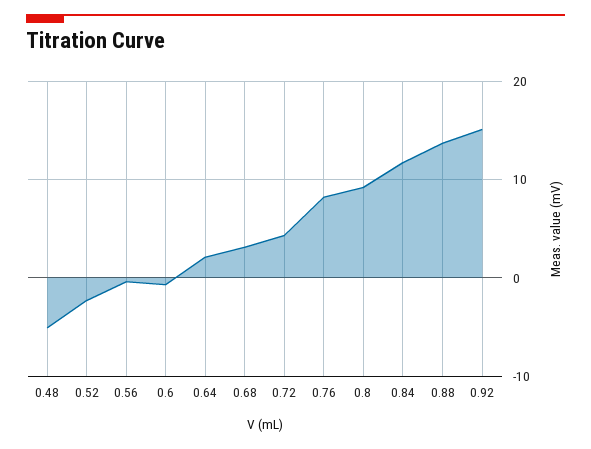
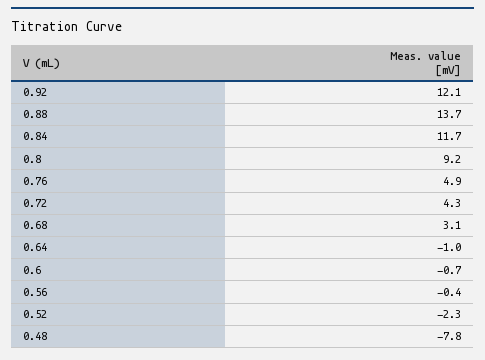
  {
-   "0.48": -5,
+   "0.48": -7.8,
    "0.52": -2.3,
    "0.56": -0.4,
    "0.6": -0.7,
-   "0.64": 2,
+   "0.64": -1,
    "0.68": 3.1,
    "0.72": 4.3,
-   "0.76": 8,
+   "0.76": 4.9,
    "0.8": 9.2,
    "0.84": 11.7,
    "0.88": 13.7,
-   "0.92": 15
+   "0.92": 12.1
  }

